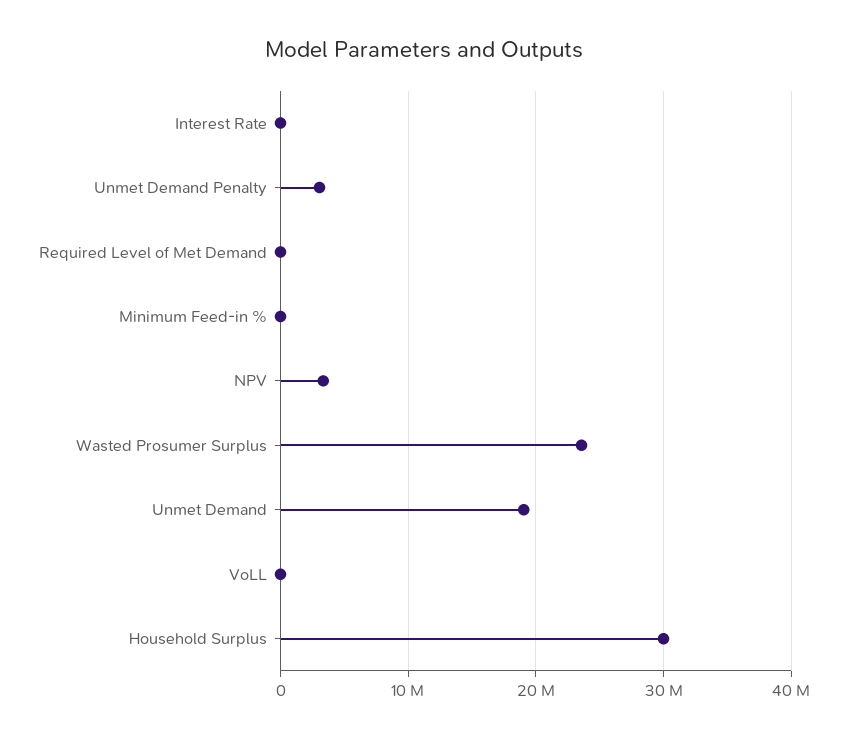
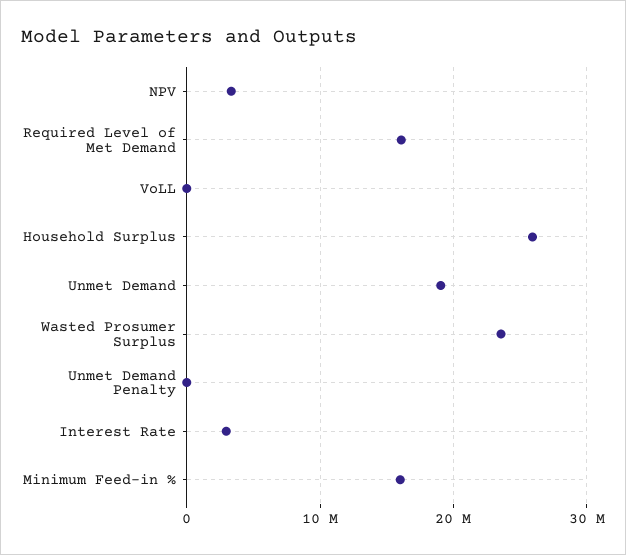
  {
-   "Interest Rate": 0,
+   "Interest Rate": 3000000,
-   "Unmet Demand Penalty": 3000000,
+   "Unmet Demand Penalty": 0,
-   "Required Level of Met Demand": 0,
+   "Required Level of Met Demand": 16000000,
-   "Minimum Feed-in %": 0,
+   "Minimum Feed-in %": 16000000,
    "NPV": 3000000,
    "Wasted Prosumer Surplus": 24000000,
    "Unmet Demand": 19000000,
    "VoLL": 0,
-   "Household Surplus": 30000000
+   "Household Surplus": 26000000
  }

